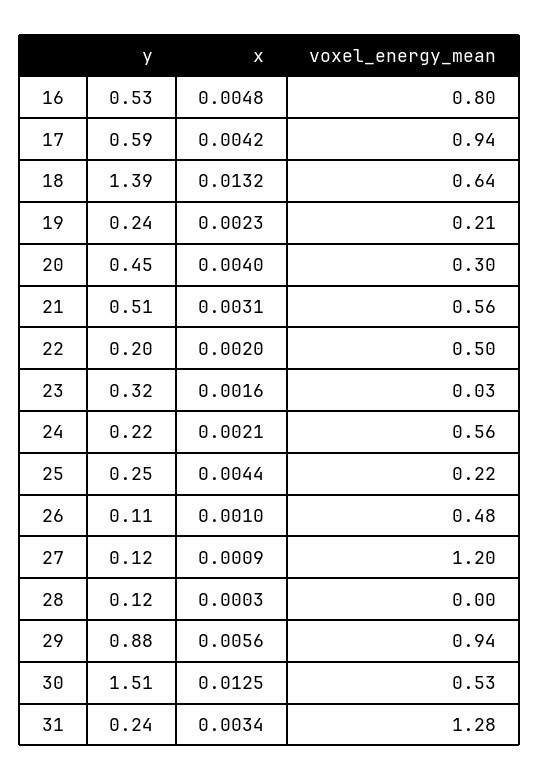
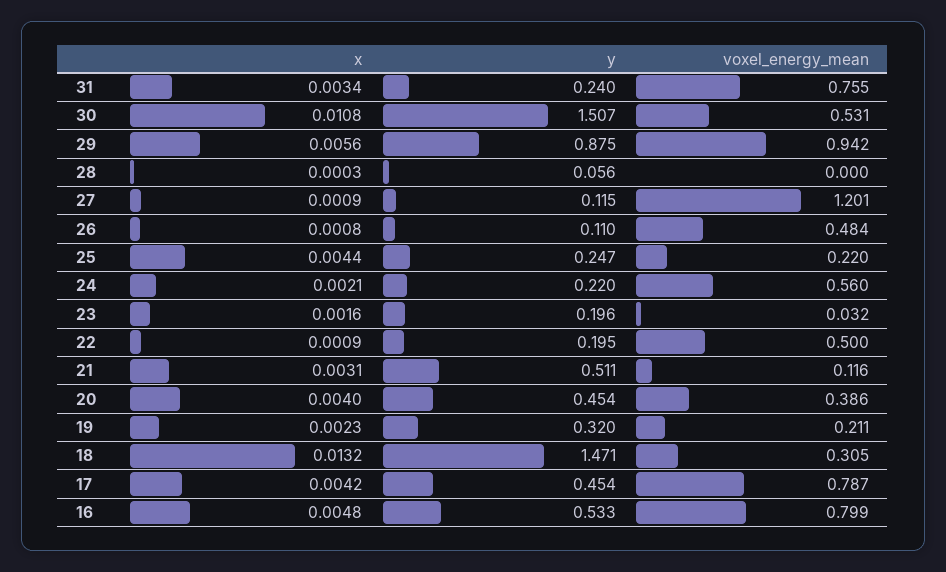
  {
    "y": {
      "16": 0.533,
-     "17": 0.59,
+     "17": 0.454,
-     "18": 1.39,
+     "18": 1.471,
-     "19": 0.24,
+     "19": 0.32,
      "20": 0.454,
      "21": 0.511,
      "22": 0.195,
-     "23": 0.32,
+     "23": 0.196,
      "24": 0.22,
      "25": 0.247,
      "26": 0.11,
      "27": 0.115,
-     "28": 0.12,
+     "28": 0.056,
      "29": 0.875,
      "30": 1.507,
      "31": 0.24
    },
    "x": {
      "16": 0.0048,
      "17": 0.0042,
      "18": 0.0132,
      "19": 0.0023,
      "20": 0.004,
      "21": 0.0031,
-     "22": 0.002,
+     "22": 0.0009,
      "23": 0.0016,
      "24": 0.0021,
      "25": 0.0044,
-     "26": 0.001,
+     "26": 0.0008,
      "27": 0.0009,
      "28": 0.0003,
      "29": 0.0056,
-     "30": 0.0125,
+     "30": 0.0108,
      "31": 0.0034
    },
    "voxel_energy_mean": {
      "16": 0.799,
-     "17": 0.94,
+     "17": 0.787,
-     "18": 0.64,
+     "18": 0.305,
      "19": 0.211,
-     "20": 0.3,
+     "20": 0.386,
-     "21": 0.56,
+     "21": 0.116,
      "22": 0.5,
      "23": 0.032,
      "24": 0.56,
      "25": 0.22,
      "26": 0.484,
      "27": 1.201,
      "28": 0,
      "29": 0.942,
      "30": 0.531,
-     "31": 1.28
+     "31": 0.755
    }
  }

